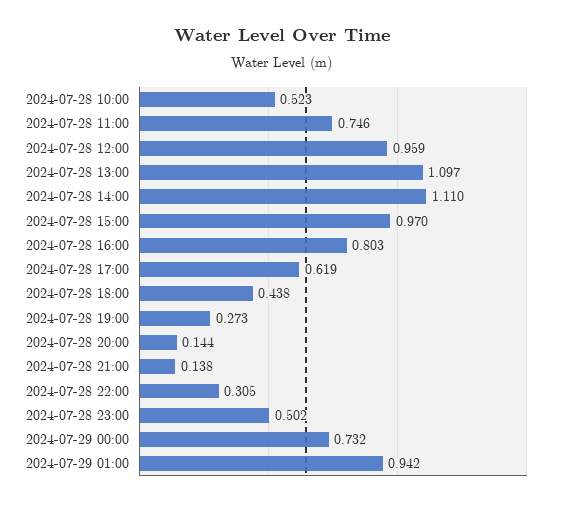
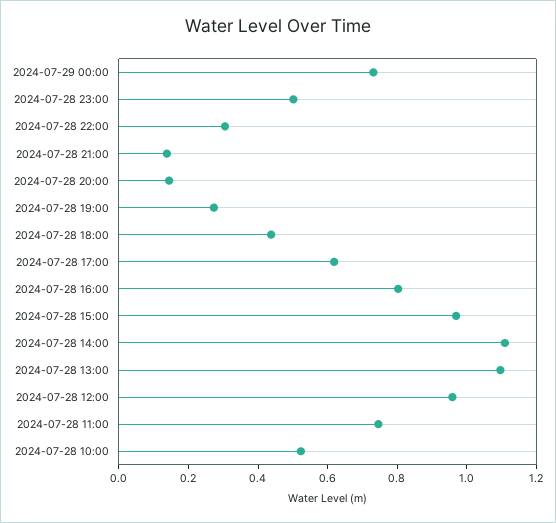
  {
    "2024-07-28 10:00": 0.523,
    "2024-07-28 11:00": 0.746,
    "2024-07-28 12:00": 0.959,
    "2024-07-28 13:00": 1.097,
    "2024-07-28 14:00": 1.11,
    "2024-07-28 15:00": 0.97,
    "2024-07-28 16:00": 0.803,
    "2024-07-28 17:00": 0.619,
    "2024-07-28 18:00": 0.438,
    "2024-07-28 19:00": 0.273,
    "2024-07-28 20:00": 0.144,
    "2024-07-28 21:00": 0.138,
    "2024-07-28 22:00": 0.305,
    "2024-07-28 23:00": 0.502,
-   "2024-07-29 00:00": 0.732,
+   "2024-07-29 00:00": 0.732
-   "2024-07-29 01:00": 0.942
  }

